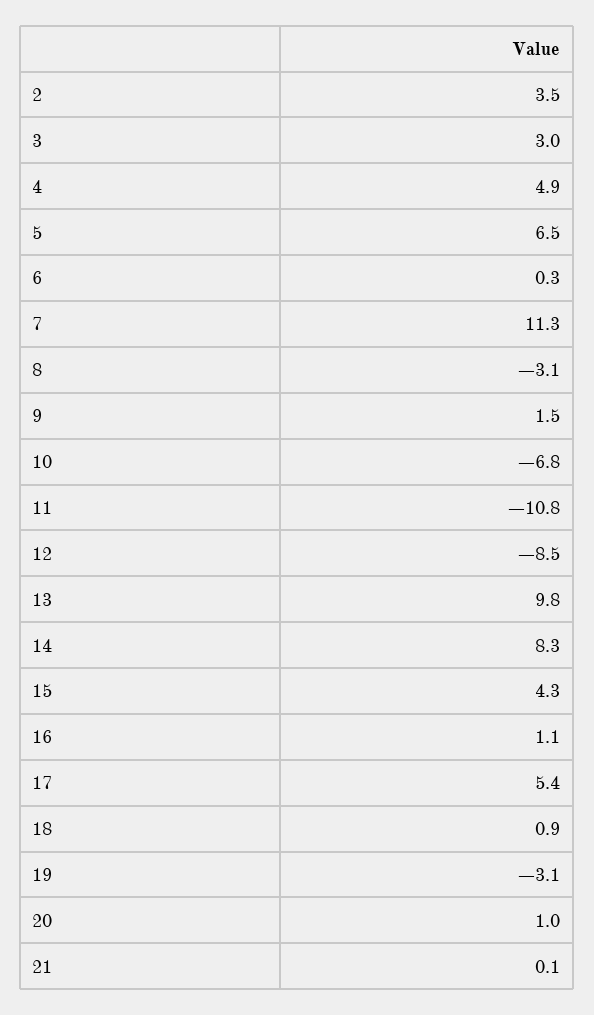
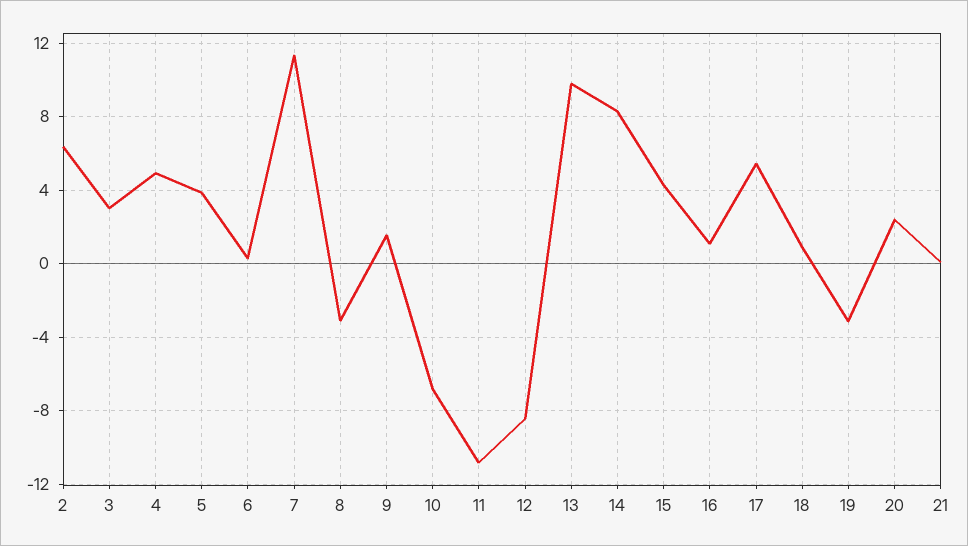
  {
-   "2": 3.5,
+   "2": 6.5,
    "3": 3,
    "4": 4.9,
-   "5": 6.5,
+   "5": 4,
    "6": 0.3,
    "7": 11.3,
    "8": -3.1,
    "9": 1.5,
    "10": -6.8,
    "11": -10.8,
    "12": -8.5,
    "13": 9.8,
    "14": 8.3,
    "15": 4.3,
    "16": 1.1,
    "17": 5.4,
    "18": 0.9,
    "19": -3.1,
-   "20": 1,
+   "20": 2.5,
    "21": 0.1
  }

